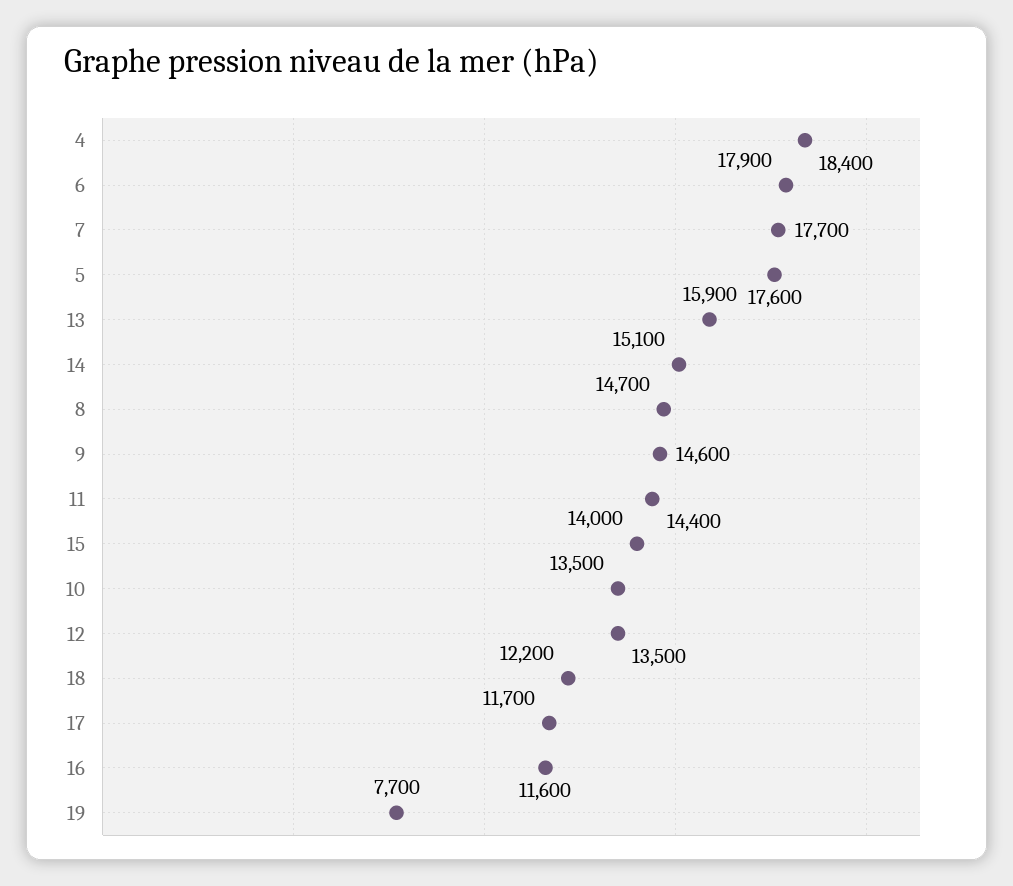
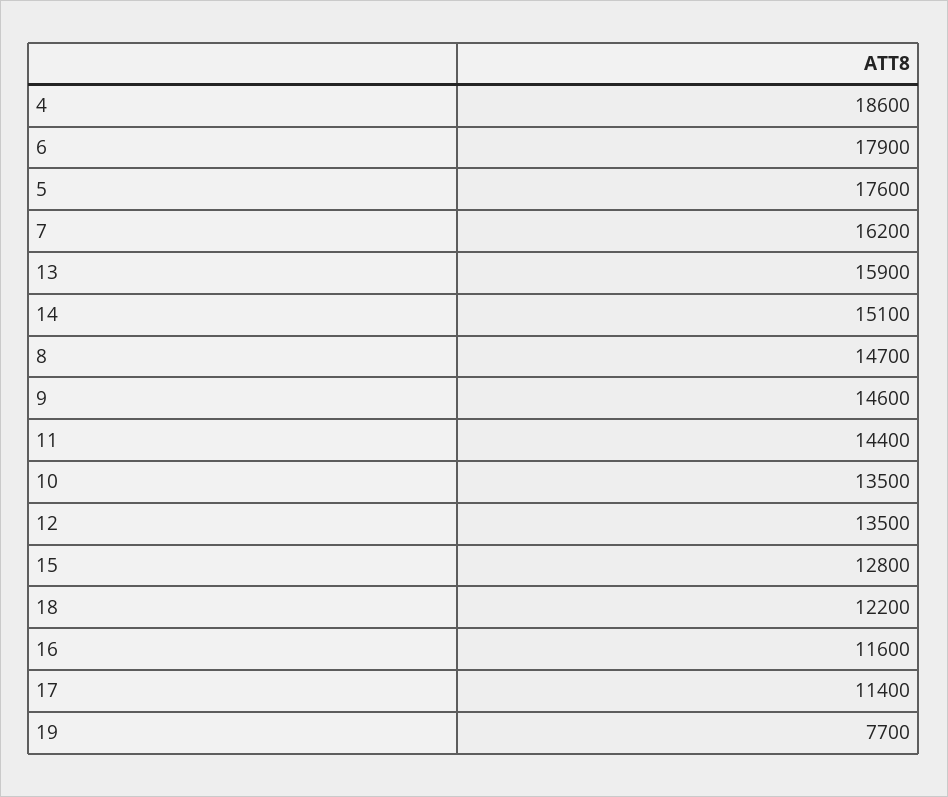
  {
-   "4": 18400,
+   "4": 18600,
    "6": 17900,
-   "7": 17700,
+   "7": 16200,
    "5": 17600,
    "13": 15900,
    "14": 15100,
    "8": 14700,
    "9": 14600,
    "11": 14400,
-   "15": 14000,
+   "15": 12800,
    "10": 13500,
    "12": 13500,
    "18": 12200,
-   "17": 11700,
+   "17": 11400,
    "16": 11600,
    "19": 7700
  }

